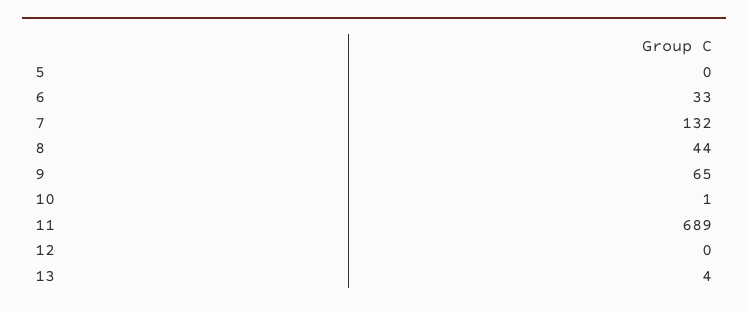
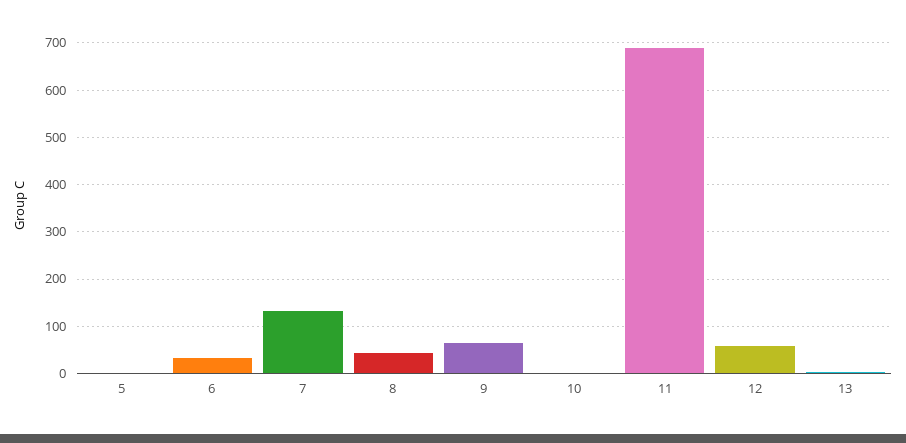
  {
    "5": 0,
    "6": 33,
    "7": 132,
    "8": 44,
    "9": 65,
    "10": 1,
    "11": 689,
-   "12": 0,
+   "12": 60,
    "13": 4
  }

